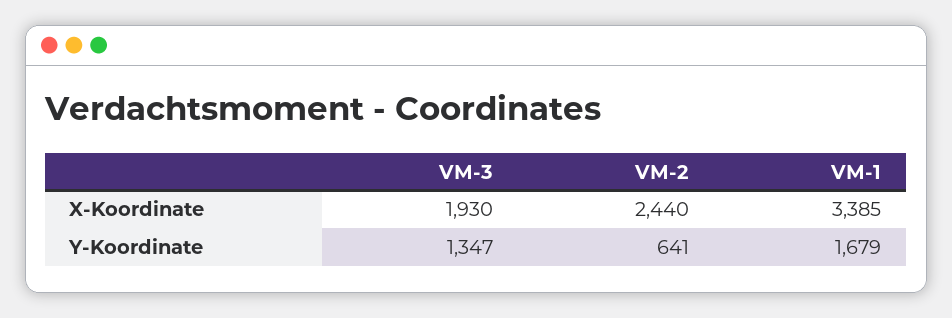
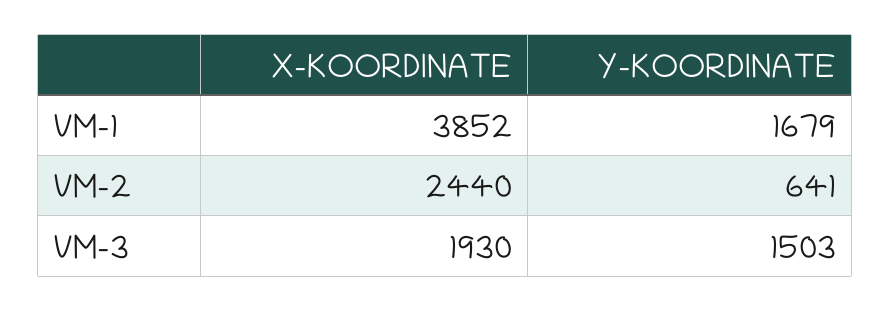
  {
    "VM-3": {
      "X-Koordinate": 1930,
-     "Y-Koordinate": 1347
+     "Y-Koordinate": 1503
    },
    "VM-2": {
      "X-Koordinate": 2440,
      "Y-Koordinate": 641
    },
    "VM-1": {
-     "X-Koordinate": 3385,
+     "X-Koordinate": 3852,
      "Y-Koordinate": 1679
    }
  }

